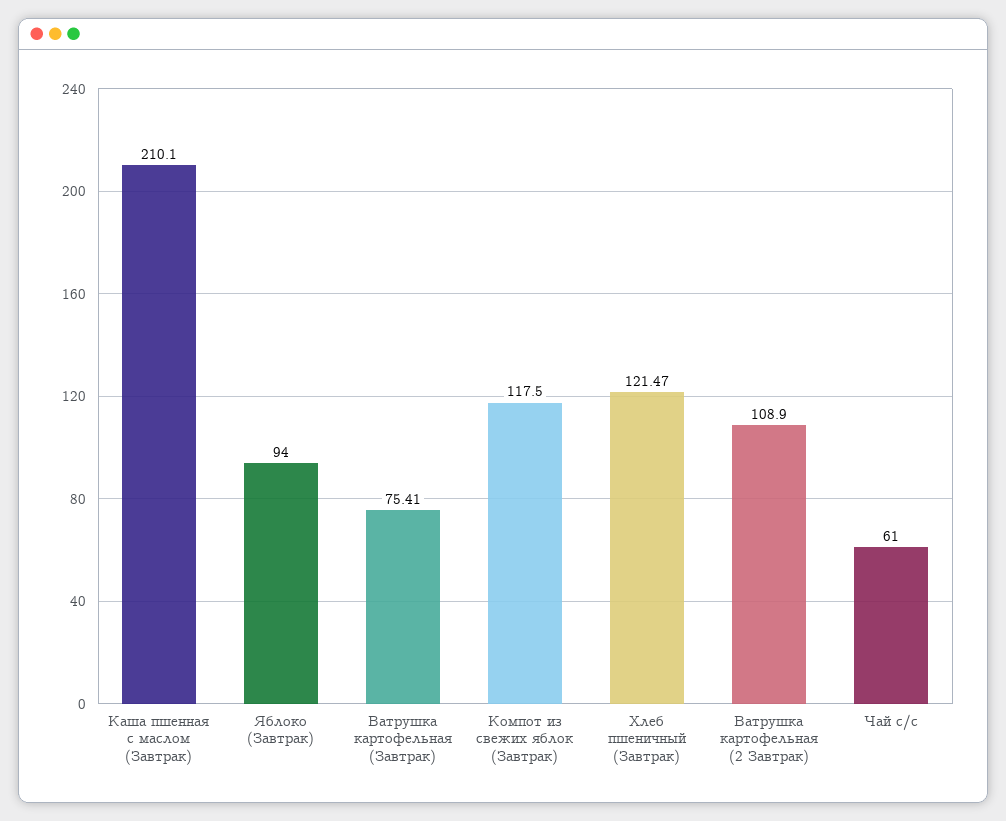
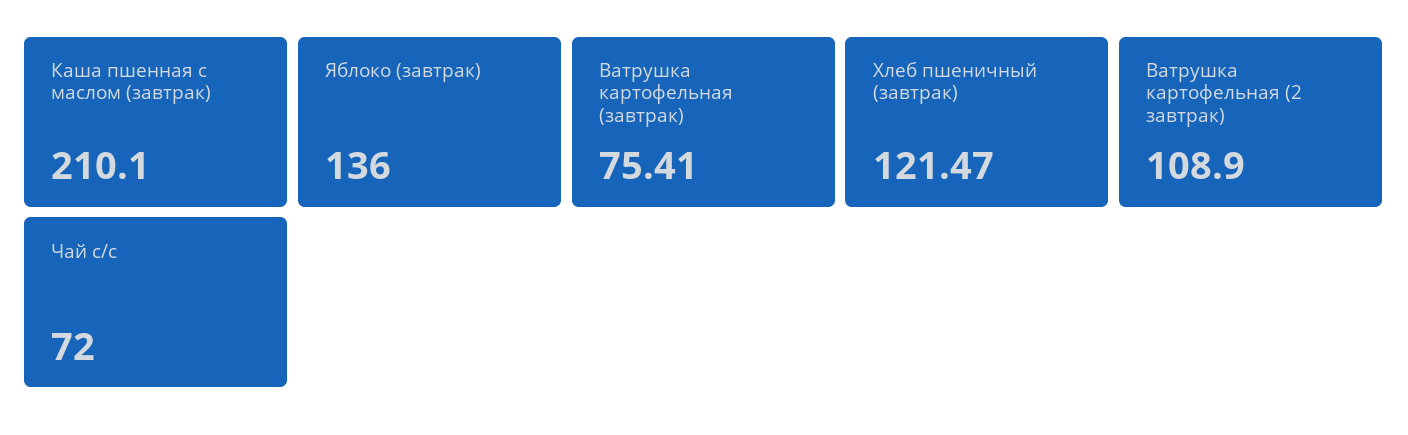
  {
    "Каша пшенная с маслом (Завтрак)": 210.1,
-   "Яблоко (Завтрак)": 94,
+   "Яблоко (Завтрак)": 136,
    "Ватрушка картофельная (Завтрак)": 75.41,
-   "Компот из свежих яблок (Завтрак)": 117.5,
    "Хлеб пшеничный (Завтрак)": 121.47,
    "Ватрушка картофельная (2 Завтрак)": 108.9,
-   "Чай с/с": 61
+   "Чай с/с": 72
  }

